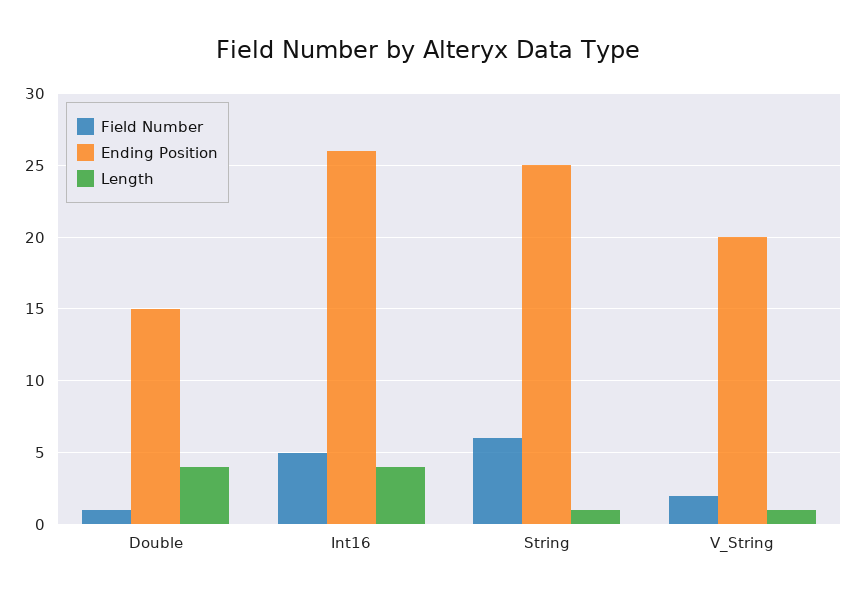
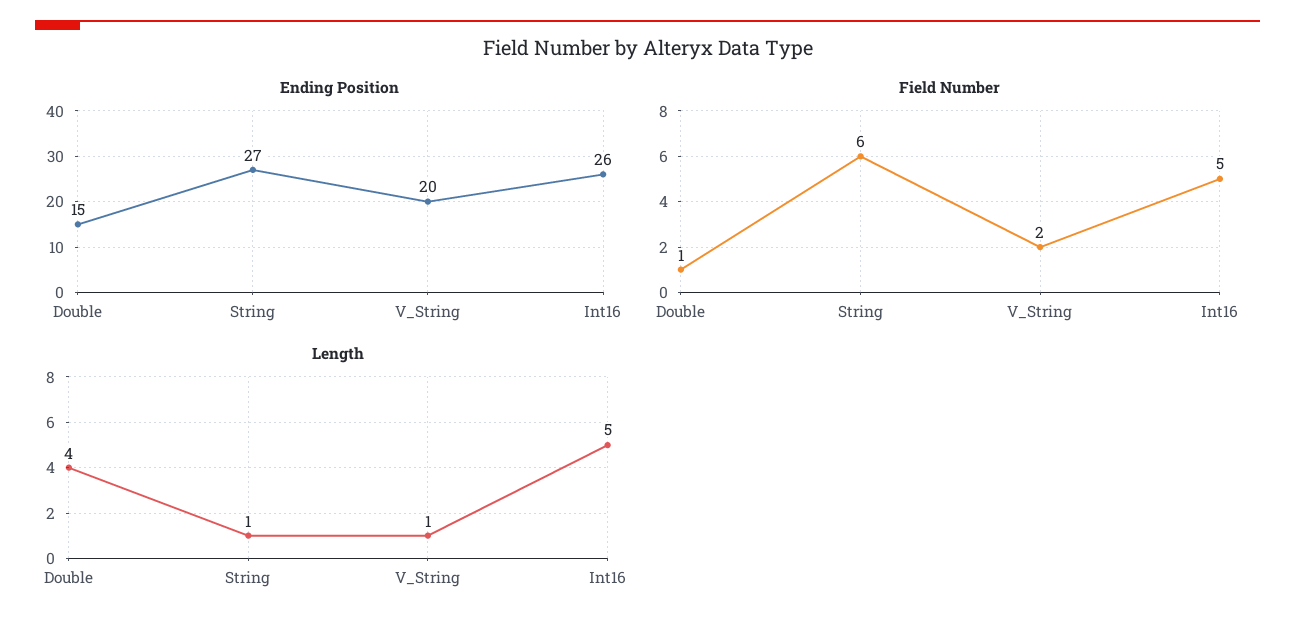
  {
    "Field Number": {
      "Double": 1,
      "Int16": 5,
      "String": 6,
      "V_String": 2
    },
    "Ending Position": {
      "Double": 15,
      "Int16": 26,
-     "String": 25,
+     "String": 27,
      "V_String": 20
    },
    "Length": {
      "Double": 4,
-     "Int16": 4,
+     "Int16": 5,
      "String": 1,
      "V_String": 1
    }
  }

